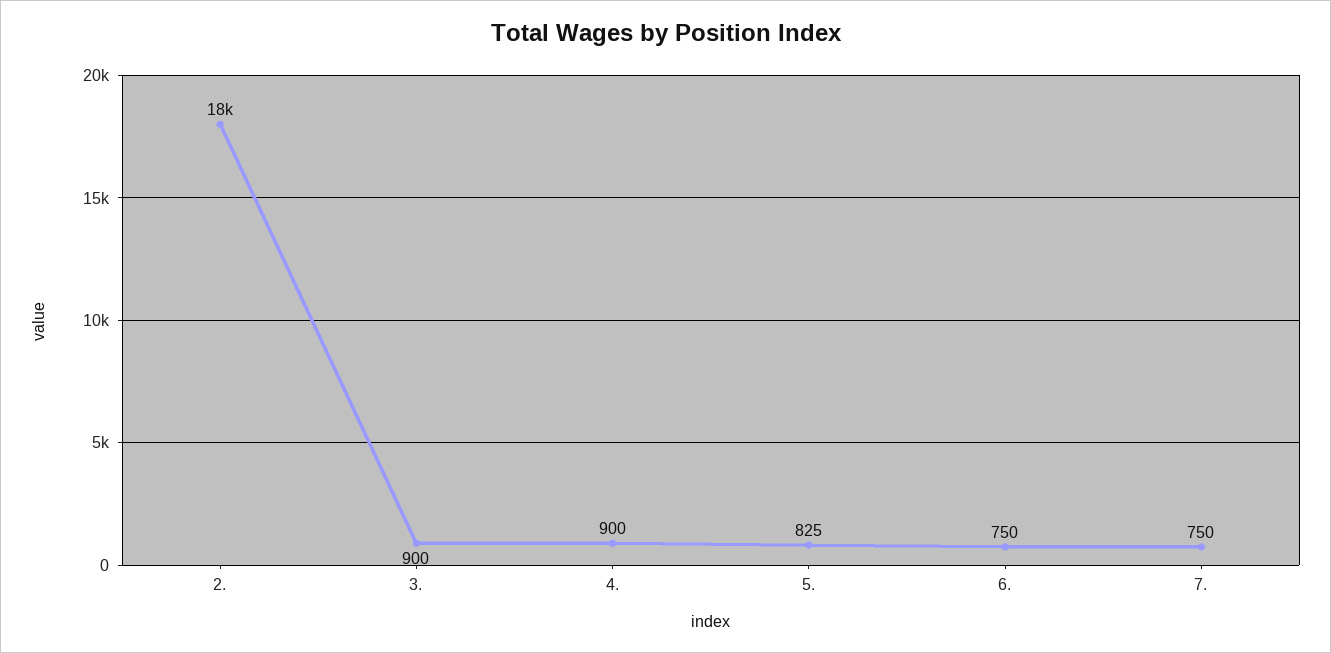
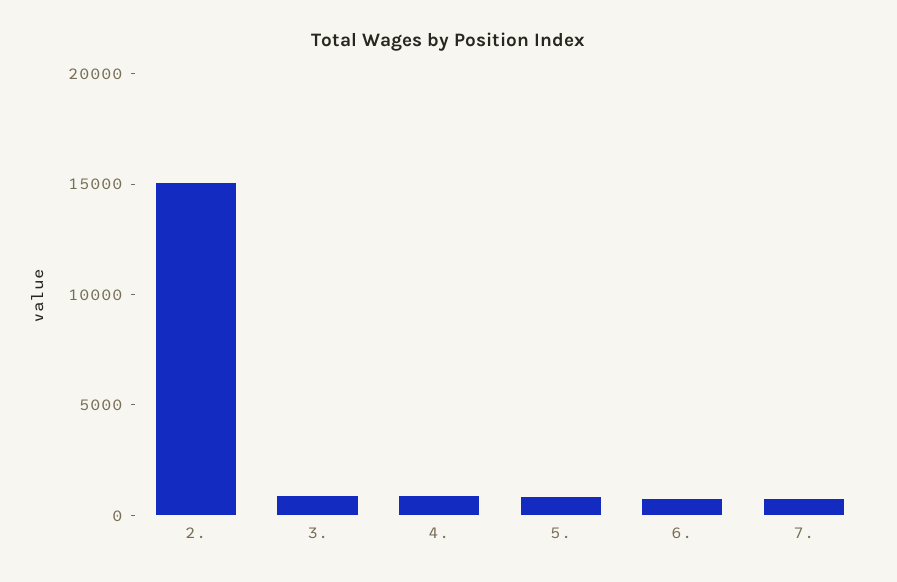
  {
-   "2.": 18000,
+   "2.": 15000,
    "3.": 900,
    "4.": 900,
    "5.": 825,
    "6.": 750,
    "7.": 750
  }

